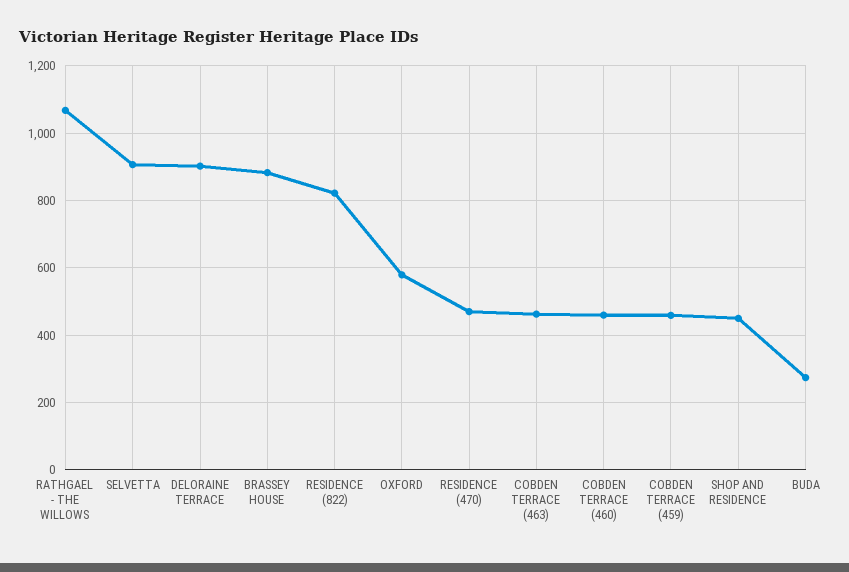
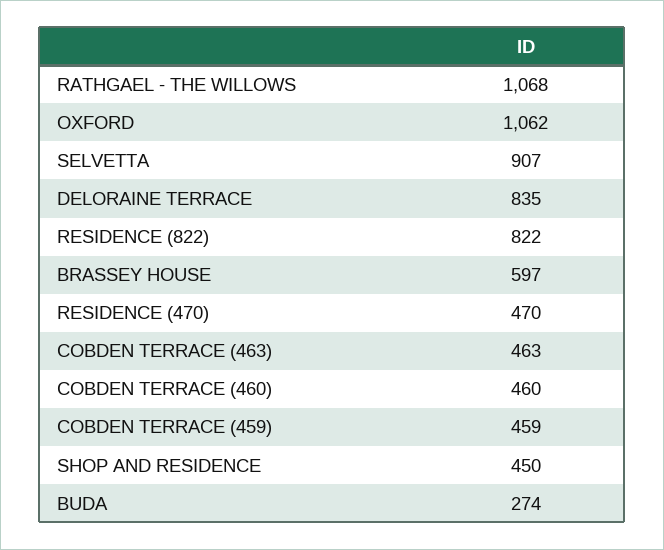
  {
    "RATHGAEL - THE WILLOWS": 1068,
    "SELVETTA": 907,
-   "DELORAINE TERRACE": 900,
+   "DELORAINE TERRACE": 835,
-   "BRASSEY HOUSE": 880,
+   "BRASSEY HOUSE": 597,
    "RESIDENCE (822)": 822,
-   "OXFORD": 580,
+   "OXFORD": 1062,
    "RESIDENCE (470)": 470,
    "COBDEN TERRACE (463)": 463,
    "COBDEN TERRACE (460)": 460,
    "COBDEN TERRACE (459)": 459,
    "SHOP AND RESIDENCE": 450,
    "BUDA": 274
  }

